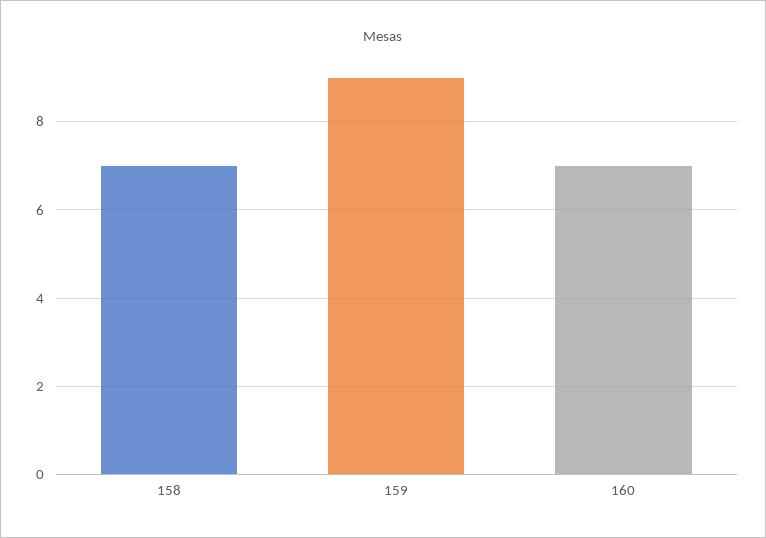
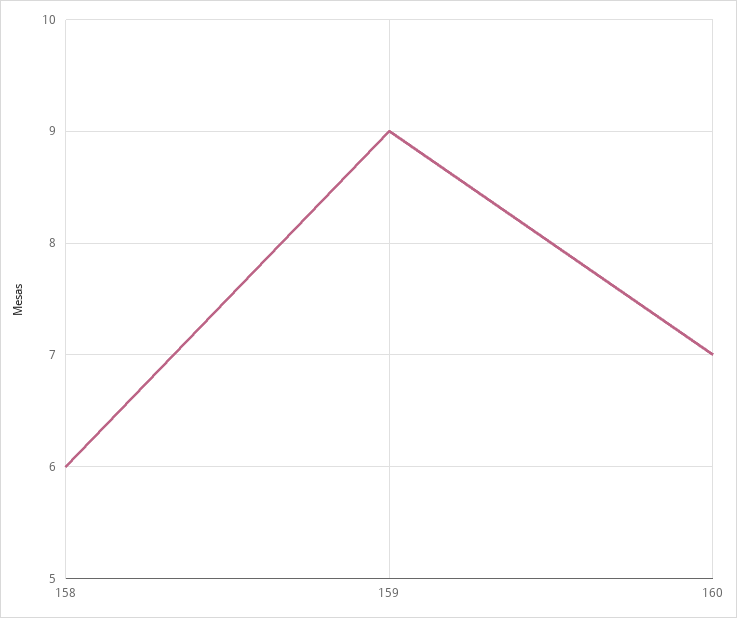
  {
-   "158": 7,
+   "158": 6,
    "159": 9,
    "160": 7
  }

